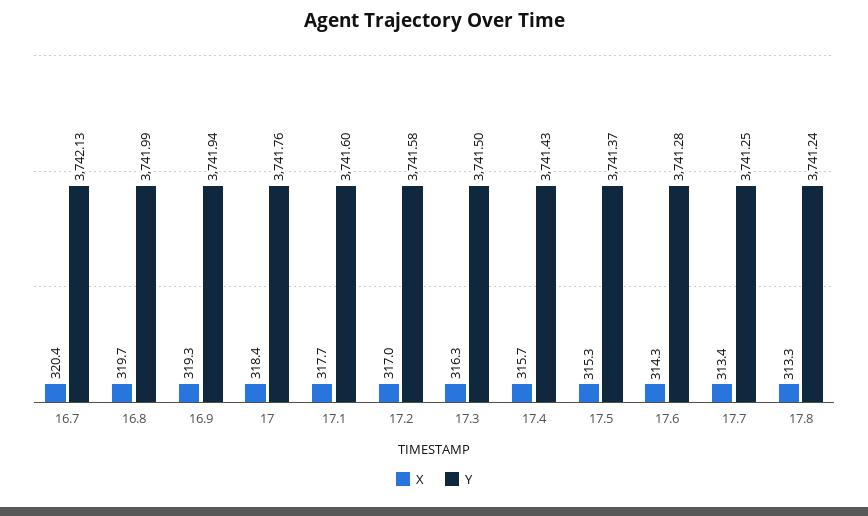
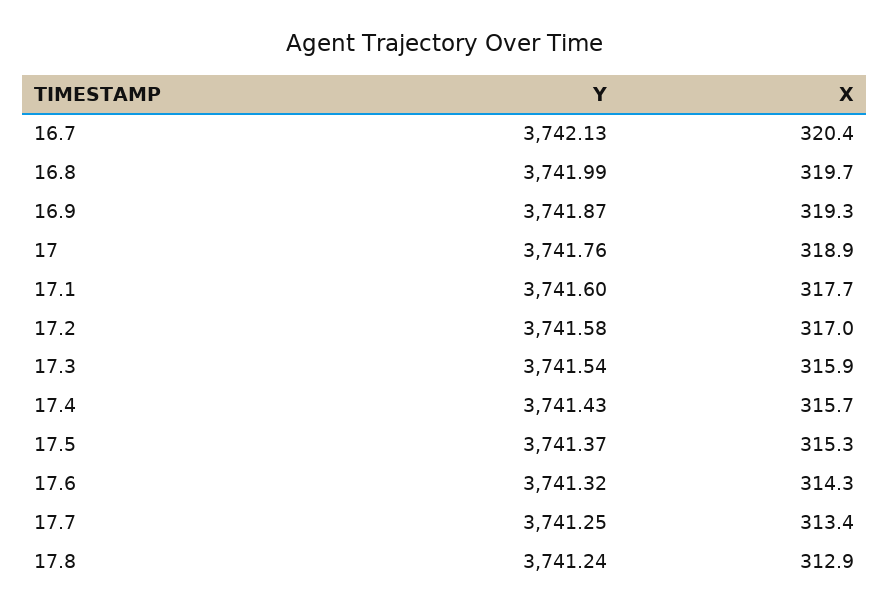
  {
    "X": {
      "16.7": 320.4,
      "16.8": 319.7,
      "16.9": 319.3,
-     "17": 318.4,
+     "17": 318.9,
      "17.1": 317.7,
      "17.2": 317,
-     "17.3": 316.3,
+     "17.3": 315.9,
      "17.4": 315.7,
      "17.5": 315.3,
      "17.6": 314.3,
      "17.7": 313.4,
-     "17.8": 313.3
+     "17.8": 312.9
    },
    "Y": {
      "16.7": 3742.13,
      "16.8": 3741.99,
-     "16.9": 3741.94,
+     "16.9": 3741.87,
      "17": 3741.76,
      "17.1": 3741.6,
      "17.2": 3741.58,
-     "17.3": 3741.5,
+     "17.3": 3741.54,
      "17.4": 3741.43,
      "17.5": 3741.37,
-     "17.6": 3741.28,
+     "17.6": 3741.32,
      "17.7": 3741.25,
      "17.8": 3741.24
    }
  }

